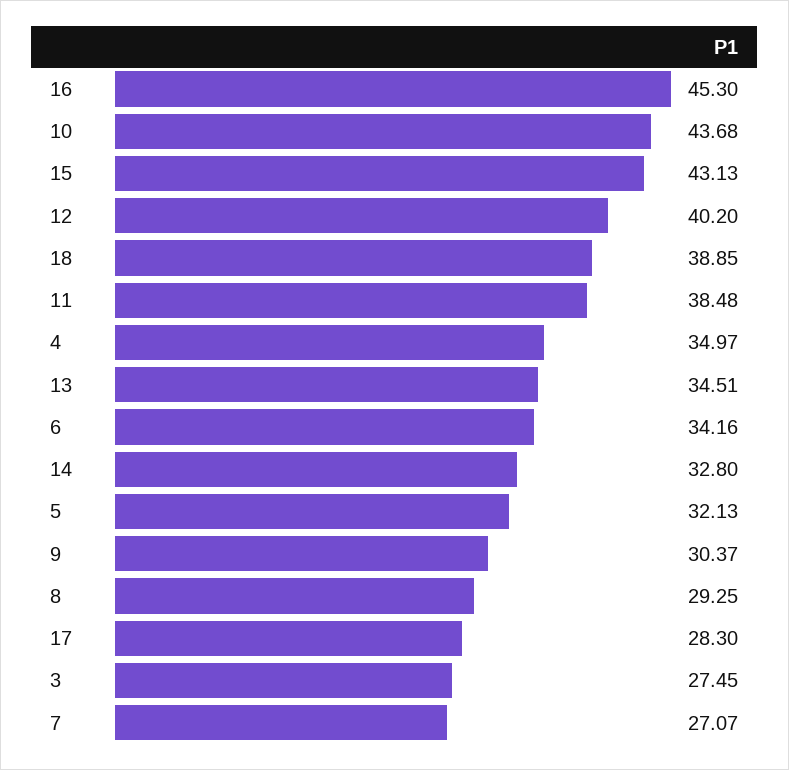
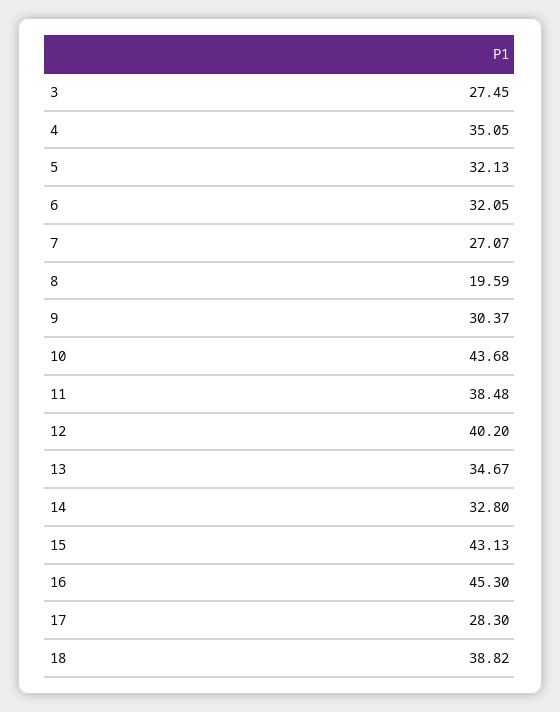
  {
    "16": 45.3,
    "10": 43.68,
    "15": 43.13,
    "12": 40.2,
-   "18": 38.85,
+   "18": 38.82,
    "11": 38.48,
-   "4": 34.97,
+   "4": 35.05,
-   "13": 34.51,
+   "13": 34.67,
-   "6": 34.16,
+   "6": 32.05,
    "14": 32.8,
    "5": 32.13,
    "9": 30.37,
-   "8": 29.25,
+   "8": 19.59,
    "17": 28.3,
    "3": 27.45,
    "7": 27.07
  }

